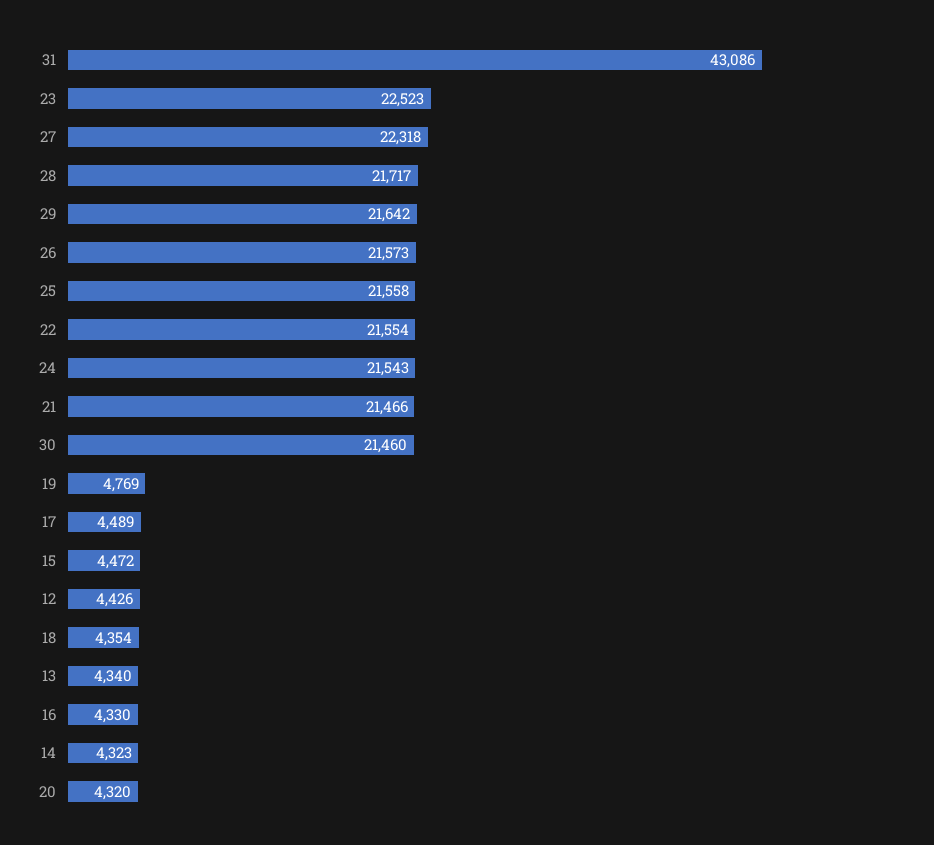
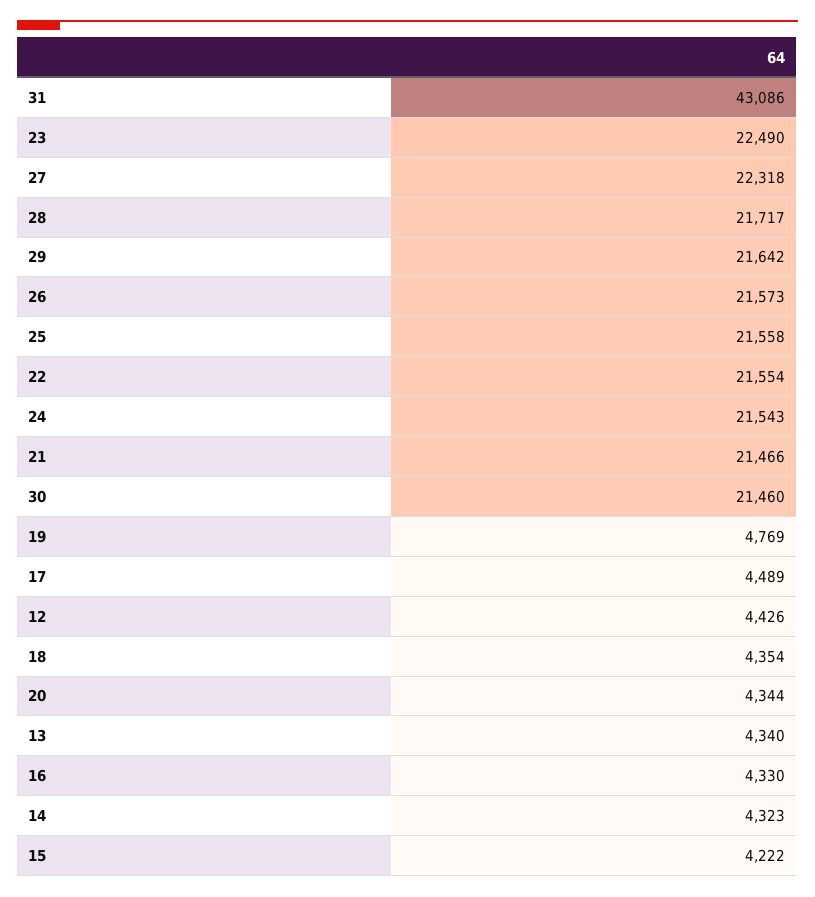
  {
    "31": 43086,
-   "23": 22523,
+   "23": 22490,
    "27": 22318,
    "28": 21717,
    "29": 21642,
    "26": 21573,
    "25": 21558,
    "22": 21554,
    "24": 21543,
    "21": 21466,
    "30": 21460,
    "19": 4769,
    "17": 4489,
-   "15": 4472,
+   "15": 4222,
    "12": 4426,
    "18": 4354,
    "13": 4340,
    "16": 4330,
    "14": 4323,
-   "20": 4320
+   "20": 4344
  }

